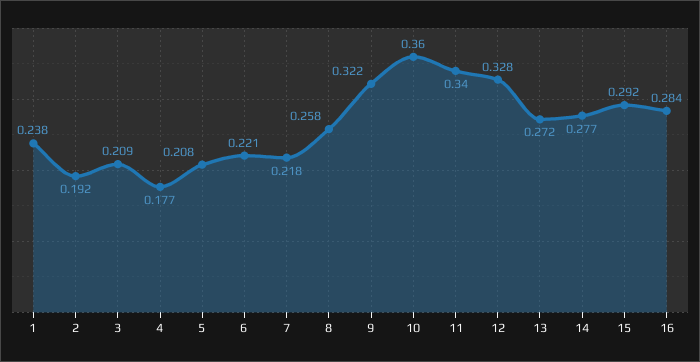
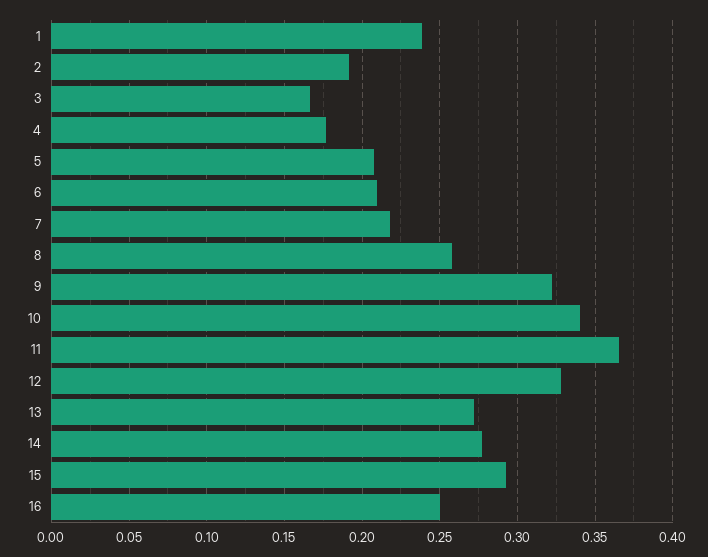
  {
    "1": 0.238,
    "2": 0.192,
-   "3": 0.209,
+   "3": 0.165,
    "4": 0.177,
    "5": 0.208,
-   "6": 0.221,
+   "6": 0.21,
    "7": 0.218,
    "8": 0.258,
    "9": 0.322,
-   "10": 0.36,
+   "10": 0.34,
-   "11": 0.34,
+   "11": 0.365,
    "12": 0.328,
    "13": 0.272,
    "14": 0.277,
    "15": 0.292,
-   "16": 0.284
+   "16": 0.25
  }

